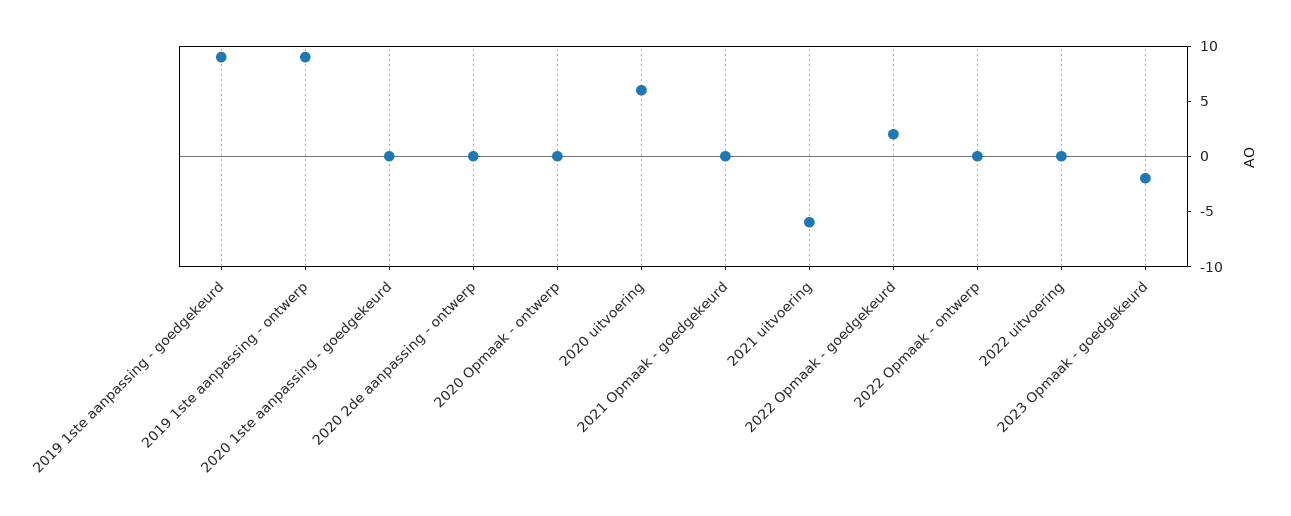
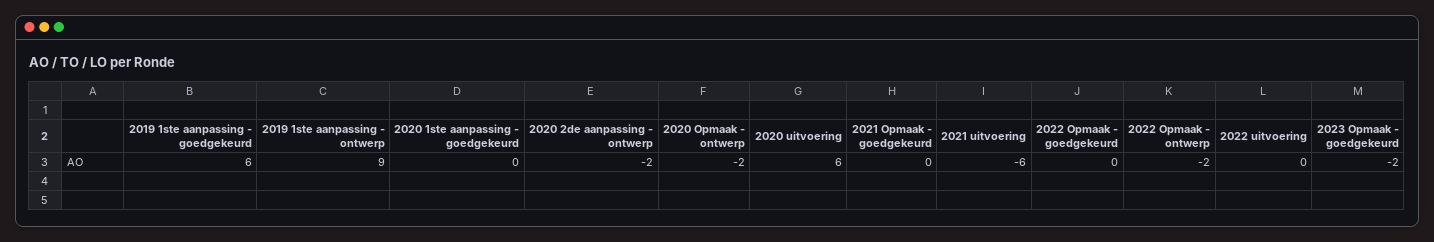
  {
-   "2019 1ste aanpassing - goedgekeurd": 9,
+   "2019 1ste aanpassing - goedgekeurd": 6,
    "2019 1ste aanpassing - ontwerp": 9,
    "2020 1ste aanpassing - goedgekeurd": 0,
-   "2020 2de aanpassing - ontwerp": 0,
+   "2020 2de aanpassing - ontwerp": -2,
-   "2020 Opmaak - ontwerp": 0,
+   "2020 Opmaak - ontwerp": -2,
    "2020 uitvoering": 6,
    "2021 Opmaak - goedgekeurd": 0,
    "2021 uitvoering": -6,
-   "2022 Opmaak - goedgekeurd": 2,
+   "2022 Opmaak - goedgekeurd": 0,
-   "2022 Opmaak - ontwerp": 0,
+   "2022 Opmaak - ontwerp": -2,
    "2022 uitvoering": 0,
    "2023 Opmaak - goedgekeurd": -2
  }

